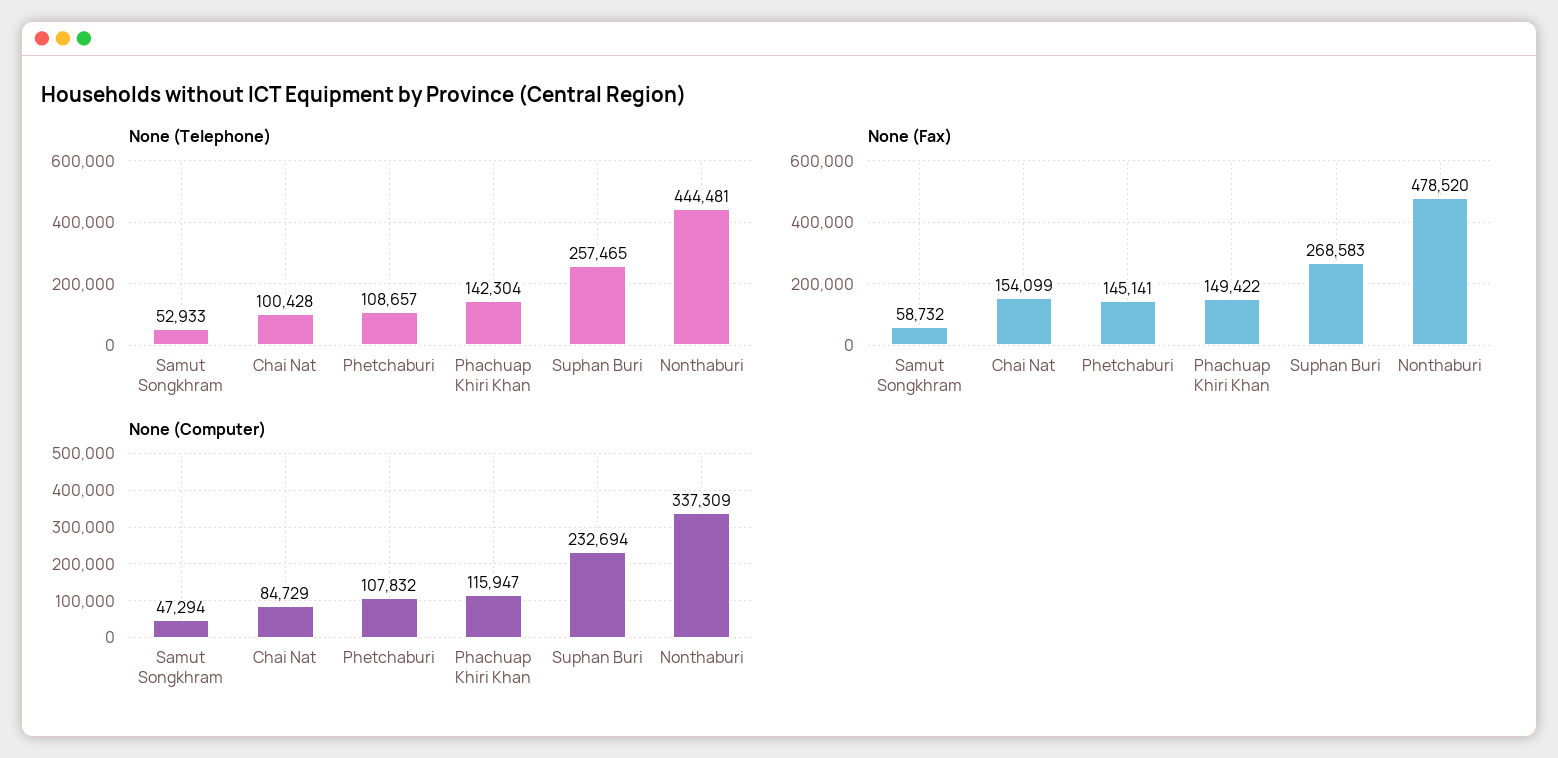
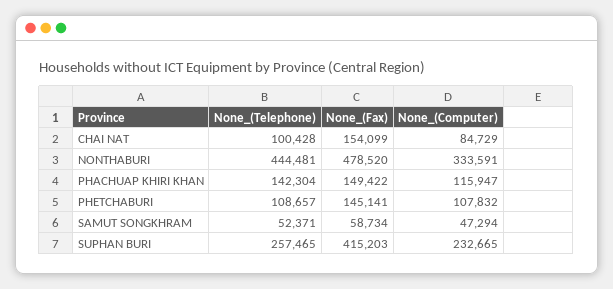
  {
    "None (Telephone)": {
-     "Samut Songkhram": 52933,
+     "Samut Songkhram": 52371,
      "Chai Nat": 100428,
      "Phetchaburi": 108657,
      "Phachuap Khiri Khan": 142304,
      "Suphan Buri": 257465,
      "Nonthaburi": 444481
    },
    "None (Fax)": {
-     "Samut Songkhram": 58732,
+     "Samut Songkhram": 58734,
      "Chai Nat": 154099,
      "Phetchaburi": 145141,
      "Phachuap Khiri Khan": 149422,
-     "Suphan Buri": 268583,
+     "Suphan Buri": 415203,
      "Nonthaburi": 478520
    },
    "None (Computer)": {
      "Samut Songkhram": 47294,
      "Chai Nat": 84729,
      "Phetchaburi": 107832,
      "Phachuap Khiri Khan": 115947,
-     "Suphan Buri": 232694,
+     "Suphan Buri": 232665,
-     "Nonthaburi": 337309
+     "Nonthaburi": 333591
    }
  }

